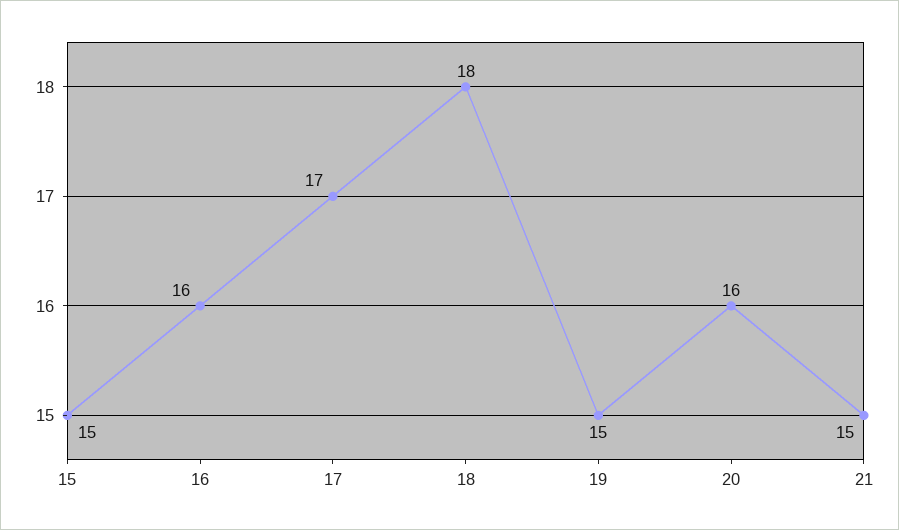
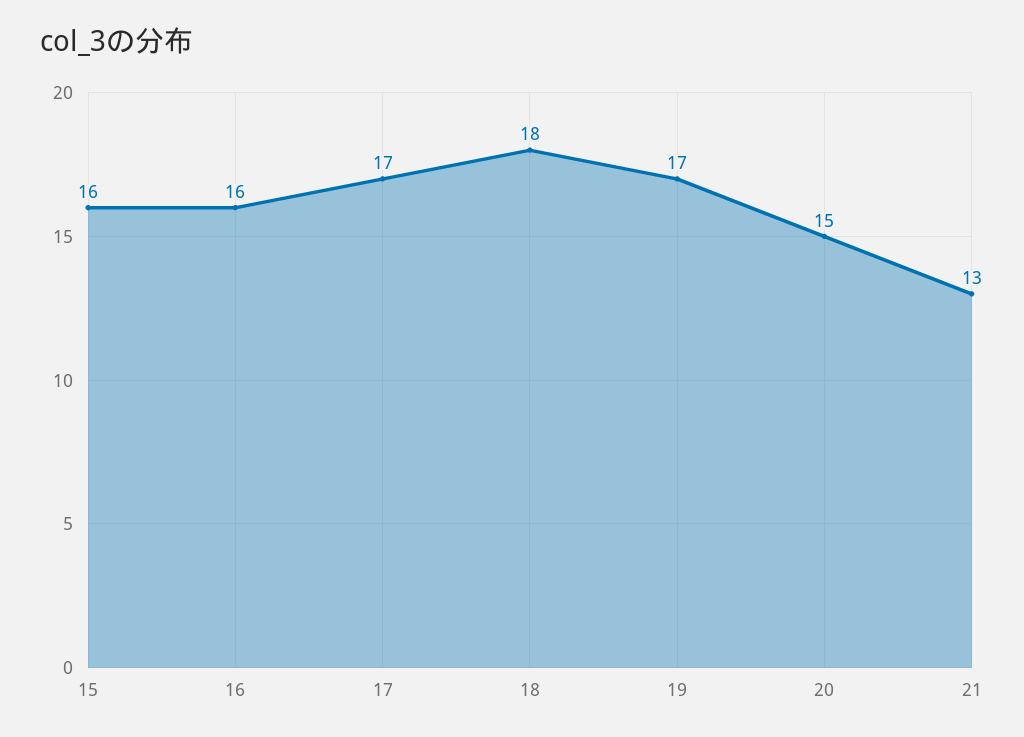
  {
-   "15": 15,
+   "15": 16,
    "16": 16,
    "17": 17,
    "18": 18,
-   "19": 15,
+   "19": 17,
-   "20": 16,
+   "20": 15,
-   "21": 15
+   "21": 13
  }

